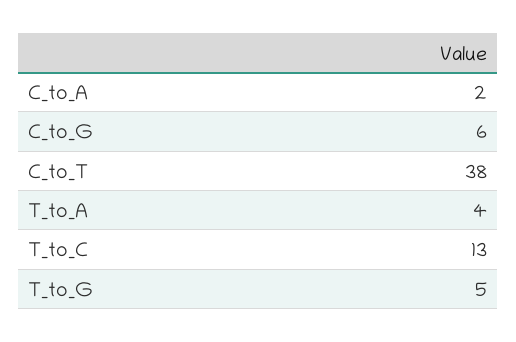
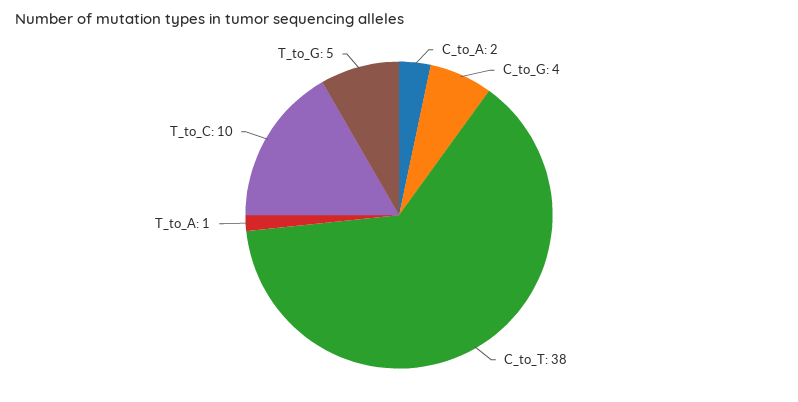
  {
    "C_to_A": 2,
-   "C_to_G": 6,
+   "C_to_G": 4,
    "C_to_T": 38,
-   "T_to_A": 4,
+   "T_to_A": 1,
-   "T_to_C": 13,
+   "T_to_C": 10,
    "T_to_G": 5
  }

